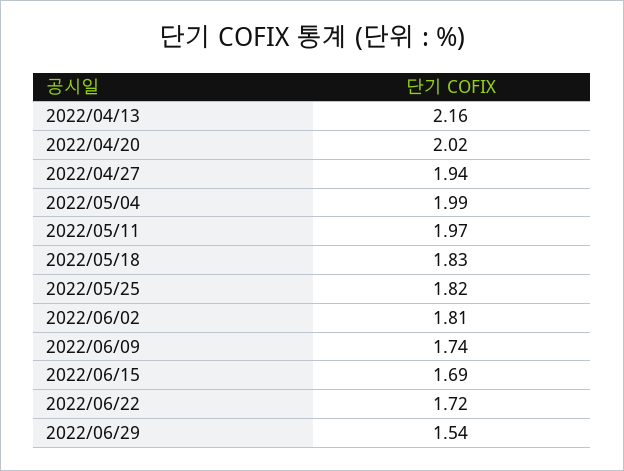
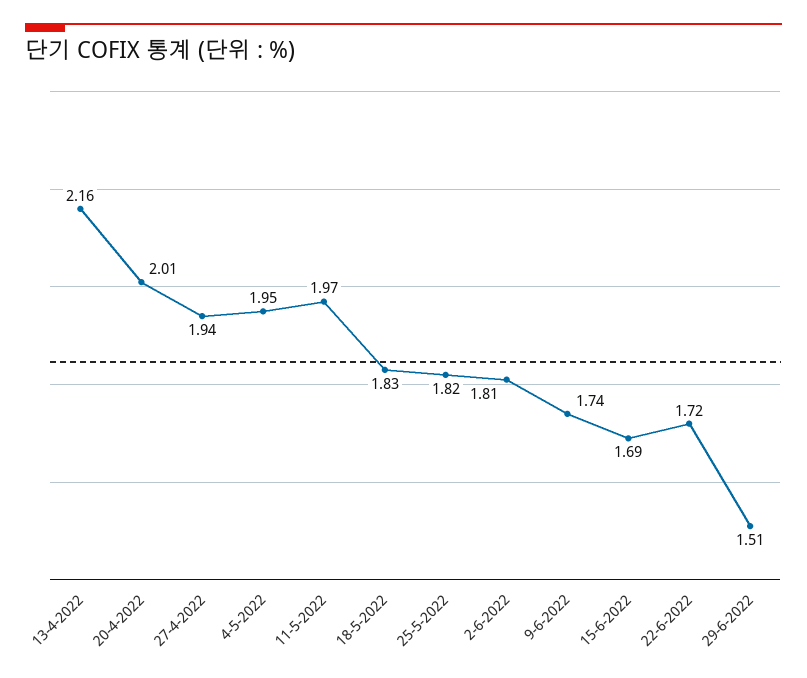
  {
    "2022/04/13": 2.16,
-   "2022/04/20": 2.02,
+   "2022/04/20": 2.01,
    "2022/04/27": 1.94,
-   "2022/05/04": 1.99,
+   "2022/05/04": 1.95,
    "2022/05/11": 1.97,
    "2022/05/18": 1.83,
    "2022/05/25": 1.82,
    "2022/06/02": 1.81,
    "2022/06/09": 1.74,
    "2022/06/15": 1.69,
    "2022/06/22": 1.72,
-   "2022/06/29": 1.54
+   "2022/06/29": 1.51
  }

